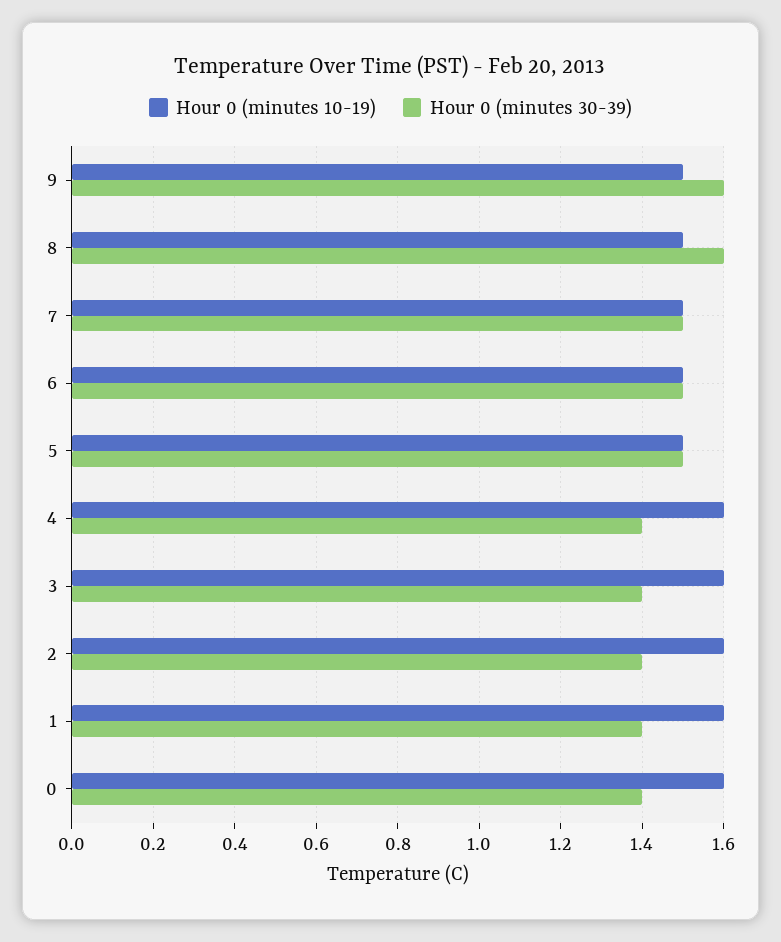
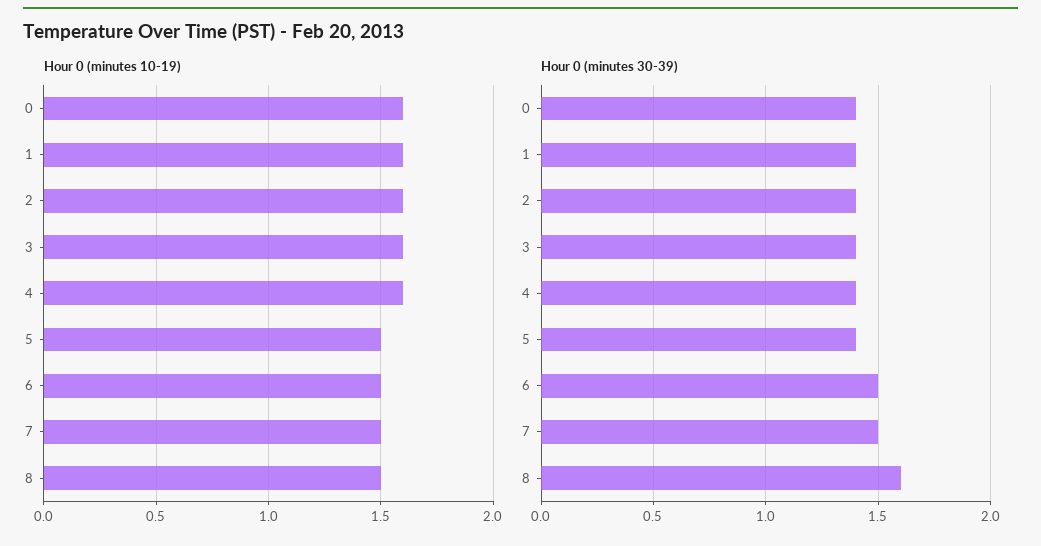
  {
    "Hour 0 (minutes 10-19)": {
-     "9": 1.5,
      "8": 1.5,
      "7": 1.5,
      "6": 1.5,
      "5": 1.5,
      "4": 1.6,
      "3": 1.6,
      "2": 1.6,
      "1": 1.6,
      "0": 1.6
    },
    "Hour 0 (minutes 30-39)": {
-     "9": 1.6,
      "8": 1.6,
      "7": 1.5,
      "6": 1.5,
-     "5": 1.5,
+     "5": 1.4,
      "4": 1.4,
      "3": 1.4,
      "2": 1.4,
      "1": 1.4,
      "0": 1.4
    }
  }

